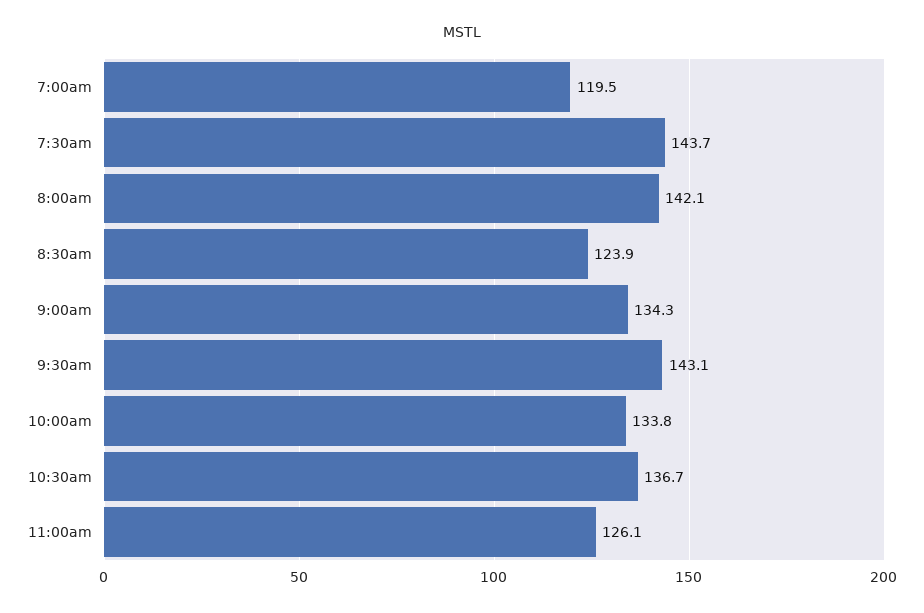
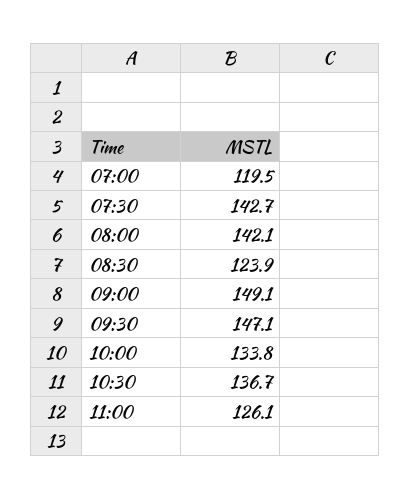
  {
    "7:00am": 119.5,
-   "7:30am": 143.7,
+   "7:30am": 142.7,
    "8:00am": 142.1,
    "8:30am": 123.9,
-   "9:00am": 134.3,
+   "9:00am": 149.1,
-   "9:30am": 143.1,
+   "9:30am": 147.1,
    "10:00am": 133.8,
    "10:30am": 136.7,
    "11:00am": 126.1
  }

